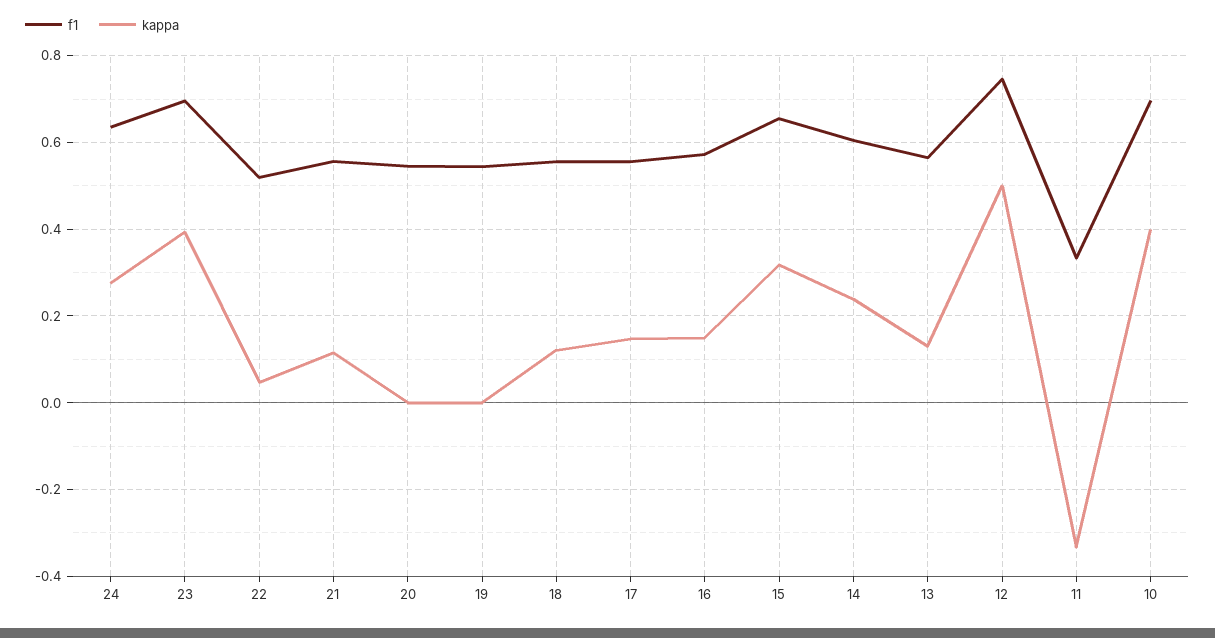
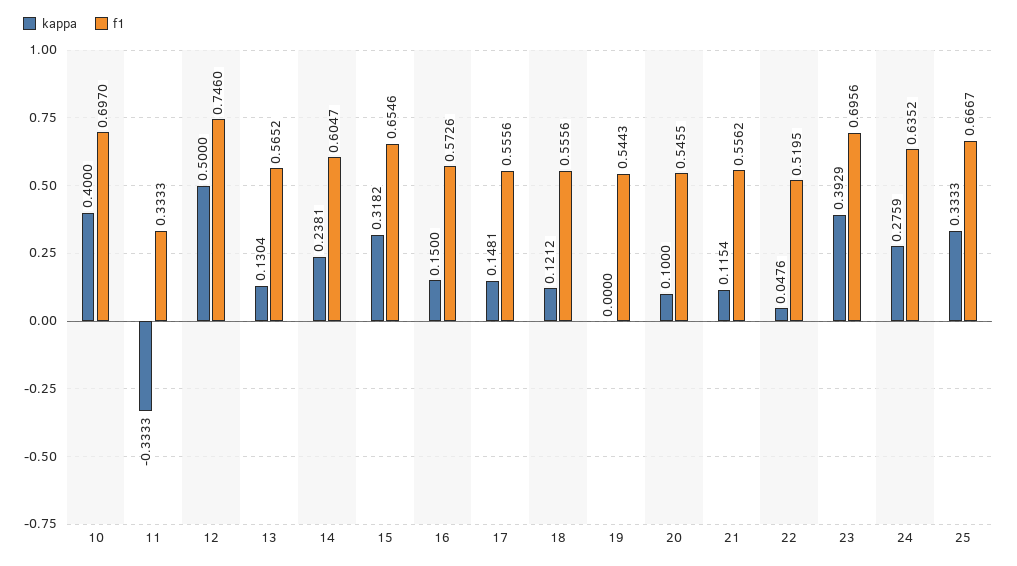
  {
    "f1": {
      "24": 0.6352,
      "23": 0.6956,
      "22": 0.5195,
      "21": 0.5562,
      "20": 0.5455,
      "19": 0.5443,
      "18": 0.5556,
      "17": 0.5556,
      "16": 0.5726,
      "15": 0.6546,
      "14": 0.6047,
      "13": 0.5652,
      "12": 0.746,
      "11": 0.3333,
-     "10": 0.697
+     "10": 0.697,
+     "25": 0.6667
    },
    "kappa": {
      "24": 0.2759,
      "23": 0.3929,
      "22": 0.0476,
      "21": 0.1154,
-     "20": 0,
+     "20": 0.1,
      "19": 0,
      "18": 0.1212,
      "17": 0.1481,
      "16": 0.15,
      "15": 0.3182,
      "14": 0.2381,
      "13": 0.1304,
      "12": 0.5,
      "11": -0.3333,
-     "10": 0.4
+     "10": 0.4,
+     "25": 0.3333
    }
  }

